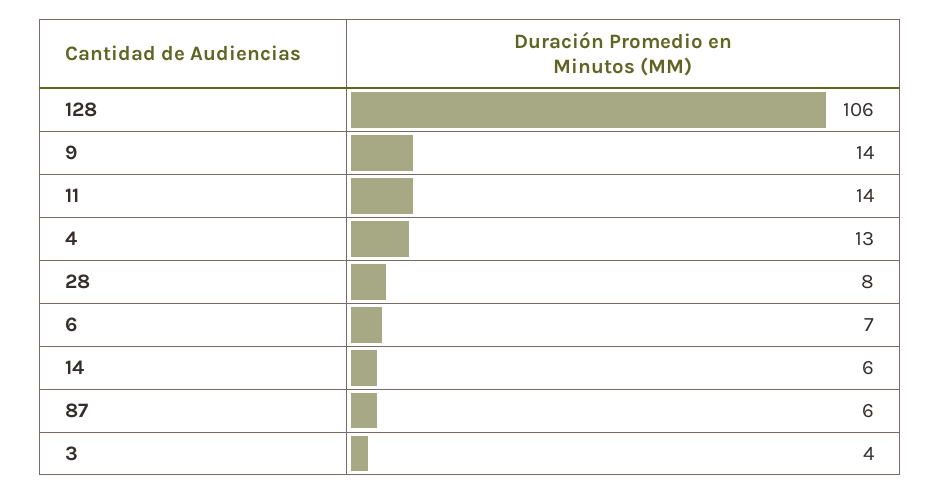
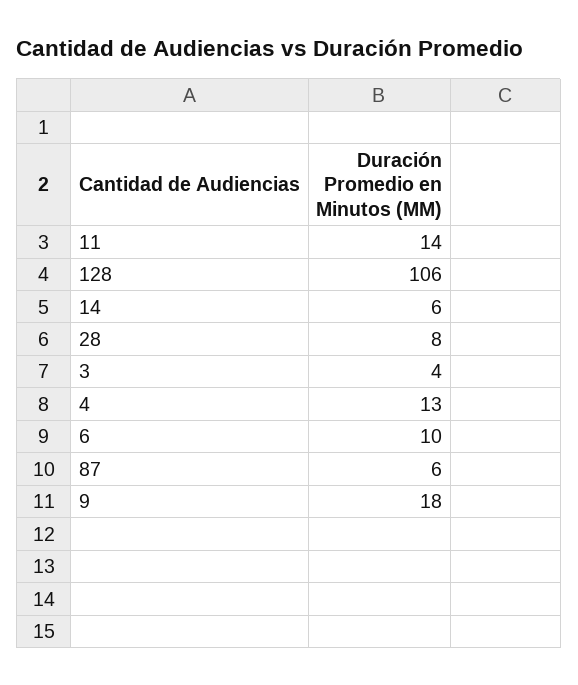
  {
    "128": 106,
-   "9": 14,
+   "9": 18,
    "11": 14,
    "4": 13,
    "28": 8,
-   "6": 7,
+   "6": 10,
    "14": 6,
    "87": 6,
    "3": 4
  }

